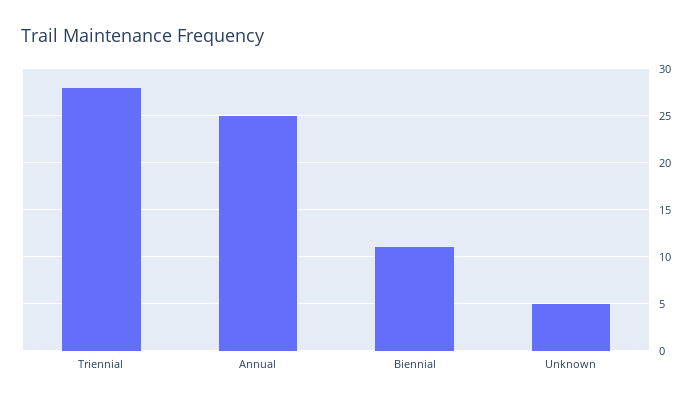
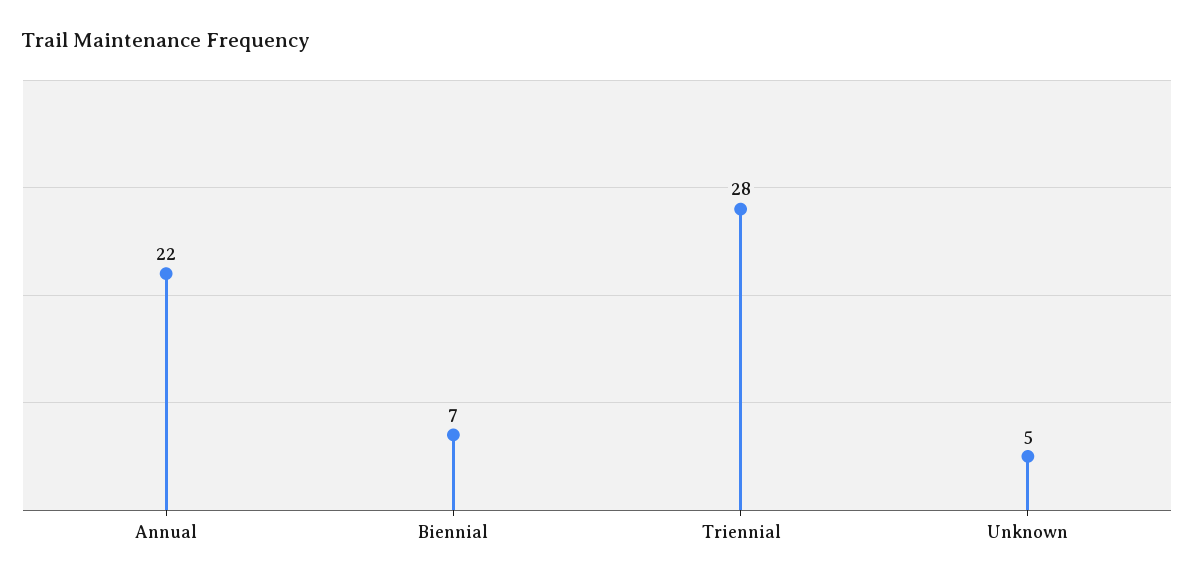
  {
    "Triennial": 28,
-   "Annual": 25,
+   "Annual": 22,
-   "Biennial": 11,
+   "Biennial": 7,
    "Unknown": 5
  }

